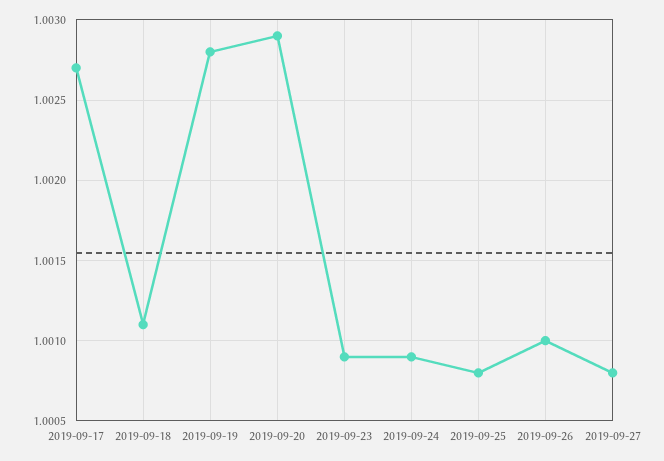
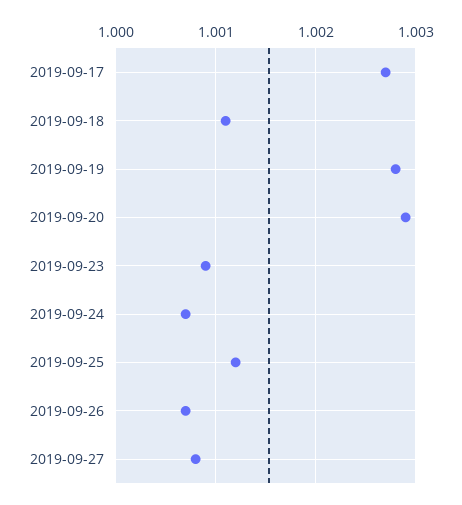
  {
    "2019-09-17": 1.0027,
    "2019-09-18": 1.0011,
    "2019-09-19": 1.0028,
    "2019-09-20": 1.0029,
    "2019-09-23": 1.0009,
-   "2019-09-24": 1.0009,
+   "2019-09-24": 1.0007,
-   "2019-09-25": 1.0008,
+   "2019-09-25": 1.0012,
-   "2019-09-26": 1.001,
+   "2019-09-26": 1.0007,
    "2019-09-27": 1.0008
  }

